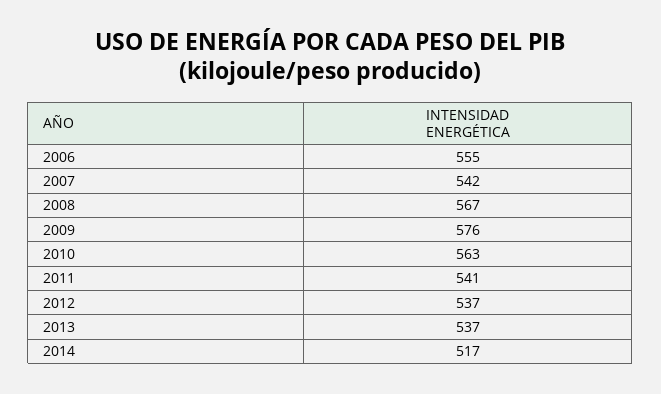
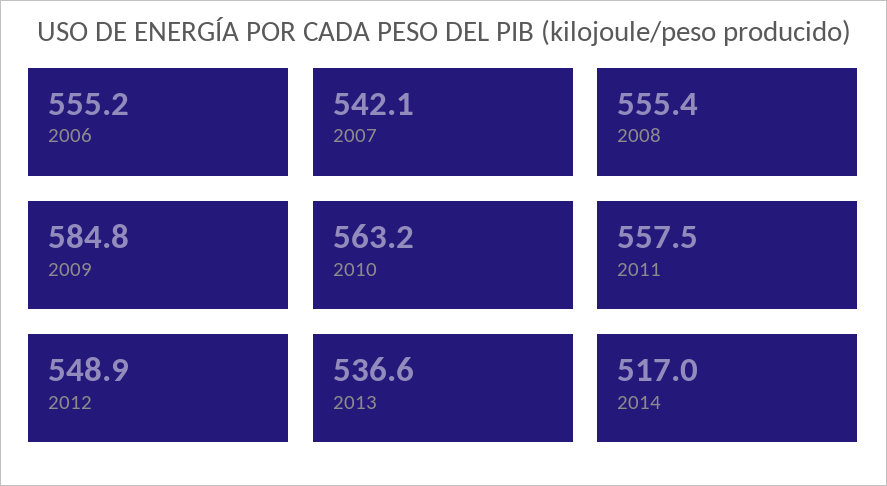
  {
    "2006": 555.2,
    "2007": 542.1,
-   "2008": 567,
+   "2008": 555.4,
-   "2009": 576,
+   "2009": 584.8,
    "2010": 563.2,
-   "2011": 541,
+   "2011": 557.5,
-   "2012": 537,
+   "2012": 548.9,
    "2013": 536.6,
    "2014": 517
  }

